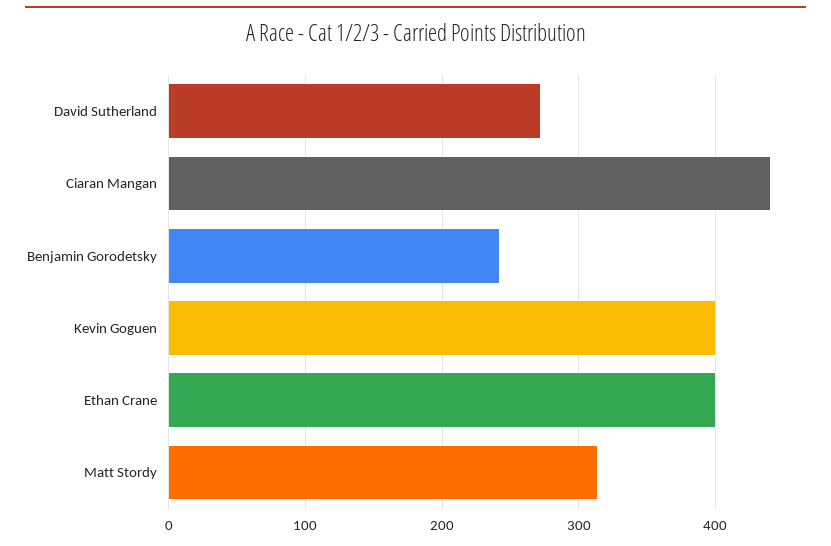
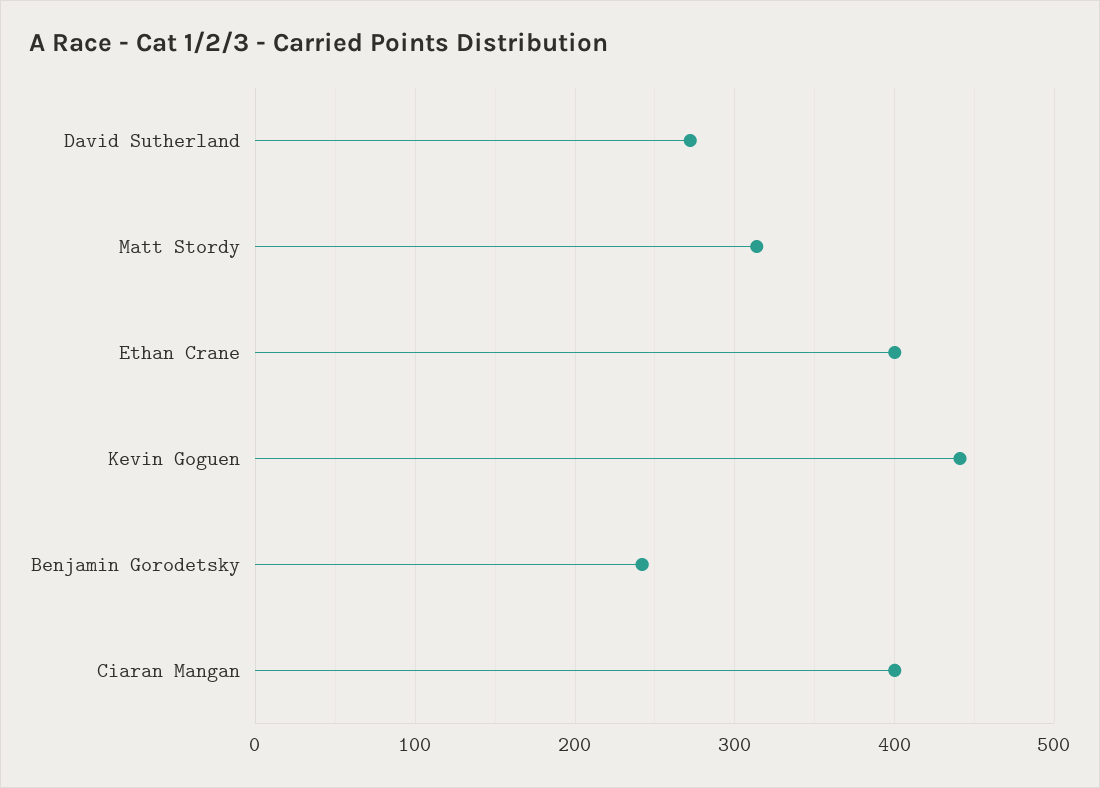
  {
    "David Sutherland": 270,
-   "Ciaran Mangan": 440,
+   "Ciaran Mangan": 400,
    "Benjamin Gorodetsky": 240,
-   "Kevin Goguen": 400,
+   "Kevin Goguen": 440,
    "Ethan Crane": 400,
    "Matt Stordy": 310
  }

